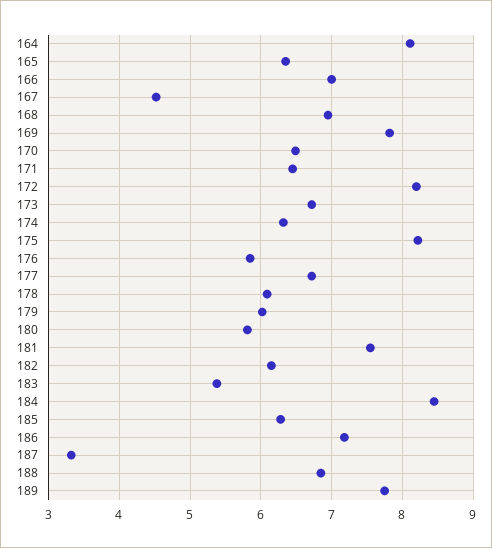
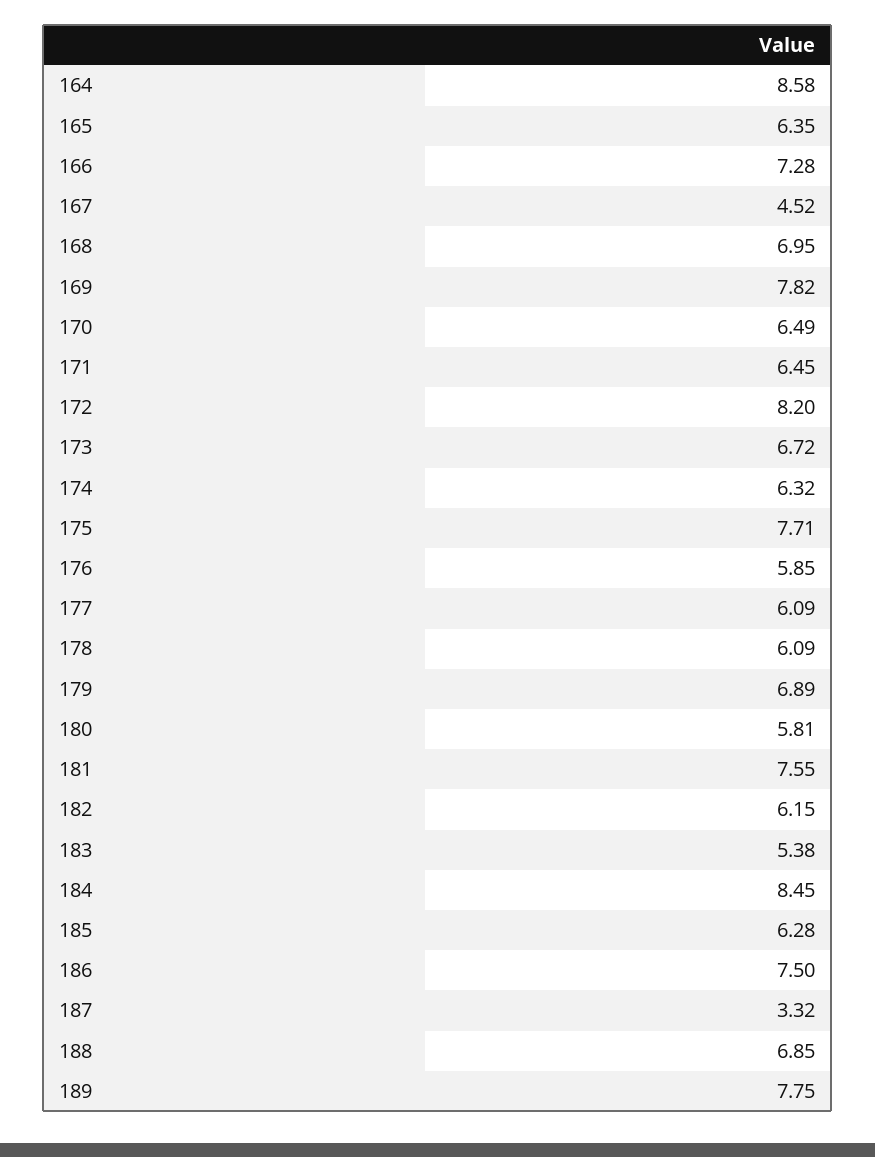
  {
-   "164": 8.1,
+   "164": 8.58,
    "165": 6.35,
-   "166": 7,
+   "166": 7.28,
    "167": 4.52,
    "168": 6.95,
    "169": 7.82,
    "170": 6.49,
    "171": 6.45,
    "172": 8.2,
    "173": 6.72,
    "174": 6.32,
-   "175": 8.2,
+   "175": 7.71,
    "176": 5.85,
-   "177": 6.7,
+   "177": 6.09,
    "178": 6.09,
-   "179": 6,
+   "179": 6.89,
    "180": 5.81,
    "181": 7.55,
    "182": 6.15,
    "183": 5.38,
    "184": 8.45,
    "185": 6.28,
-   "186": 7.2,
+   "186": 7.5,
    "187": 3.32,
    "188": 6.85,
    "189": 7.75
  }

